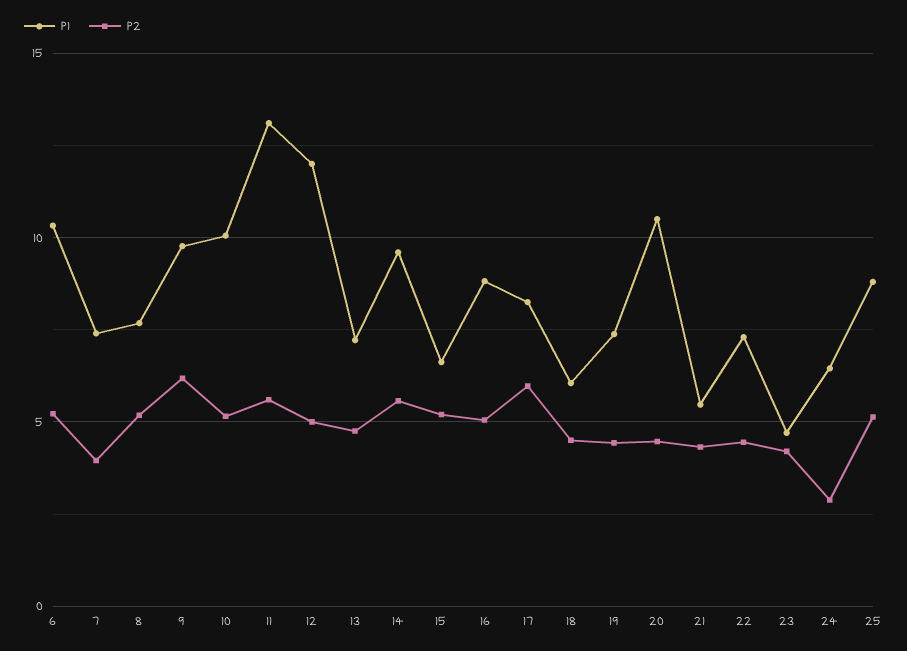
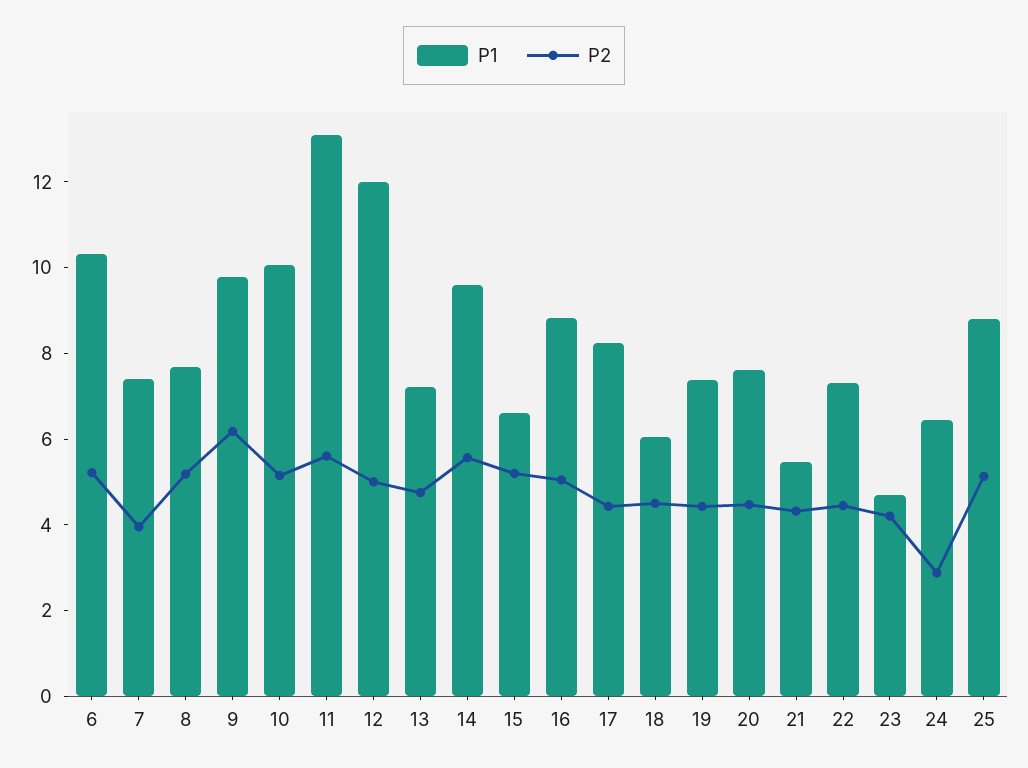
  {
    "P1": {
      "6": 10.5,
      "7": 7.5,
      "8": 7.5,
      "9": 10,
      "10": 10,
      "11": 13,
      "12": 12,
      "13": 7,
      "14": 9.5,
      "15": 6.5,
      "16": 9,
      "17": 8.5,
      "18": 6,
      "19": 7.5,
-     "20": 10.5,
+     "20": 7.5,
      "21": 5.5,
      "22": 7.5,
      "23": 4.5,
      "24": 6.5,
      "25": 9
    },
    "P2": {
      "6": 5,
      "7": 4,
      "8": 5,
      "9": 6,
      "10": 5,
      "11": 5.5,
      "12": 5,
      "13": 5,
      "14": 5.5,
      "15": 5,
      "16": 5,
-     "17": 6,
+     "17": 4.5,
      "18": 4.5,
      "19": 4.5,
      "20": 4.5,
      "21": 4.5,
      "22": 4.5,
      "23": 4,
      "24": 3,
      "25": 5
    }
  }

